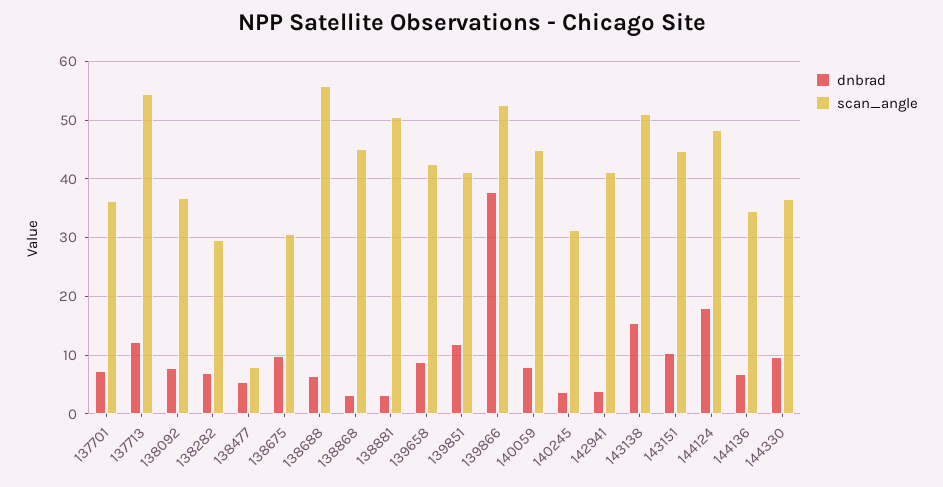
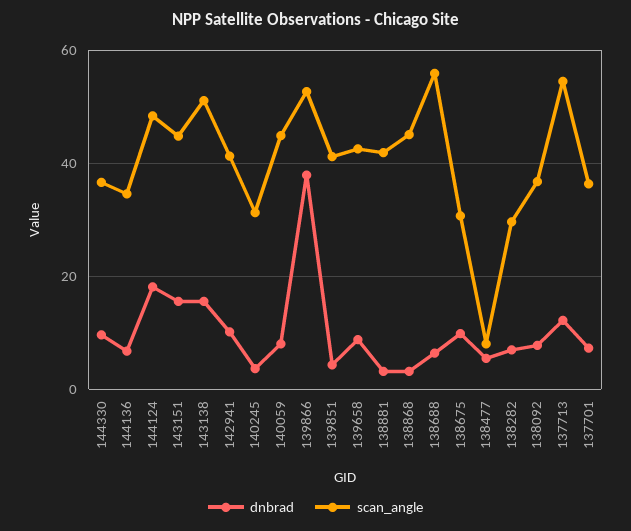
  {
    "dnbrad": {
      "137701": 8,
      "137713": 12,
      "138092": 8,
      "138282": 6,
      "138477": 6,
      "138675": 10,
      "138688": 6,
      "138868": 4,
      "138881": 4,
      "139658": 8,
-     "139851": 12,
+     "139851": 4,
      "139866": 38,
      "140059": 8,
      "140245": 4,
-     "142941": 4,
+     "142941": 10,
      "143138": 16,
-     "143151": 10,
+     "143151": 16,
      "144124": 18,
      "144136": 6,
      "144330": 10
    },
    "scan_angle": {
      "137701": 36,
      "137713": 54,
      "138092": 36,
      "138282": 30,
      "138477": 8,
      "138675": 30,
      "138688": 56,
      "138868": 46,
-     "138881": 50,
+     "138881": 42,
      "139658": 42,
      "139851": 42,
      "139866": 52,
      "140059": 44,
      "140245": 32,
      "142941": 42,
      "143138": 52,
      "143151": 44,
      "144124": 48,
      "144136": 34,
      "144330": 36
    }
  }

